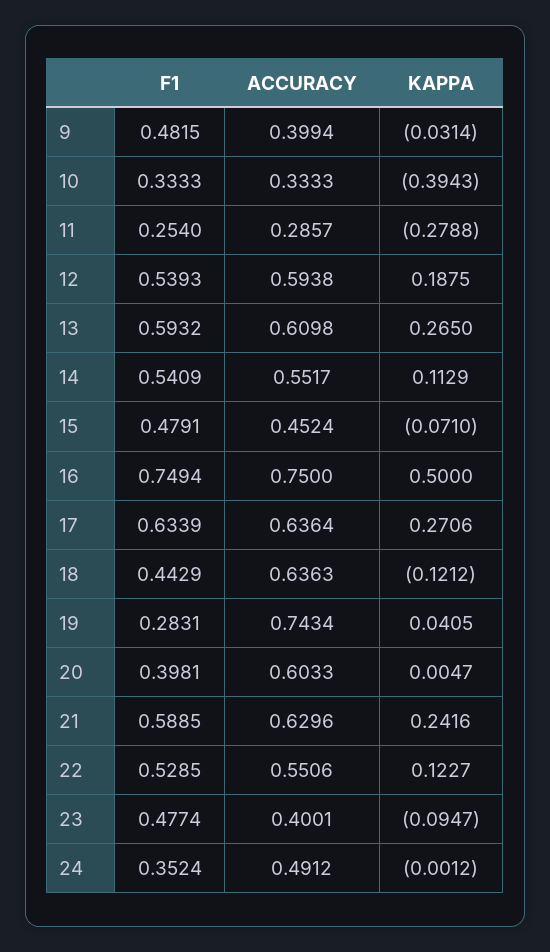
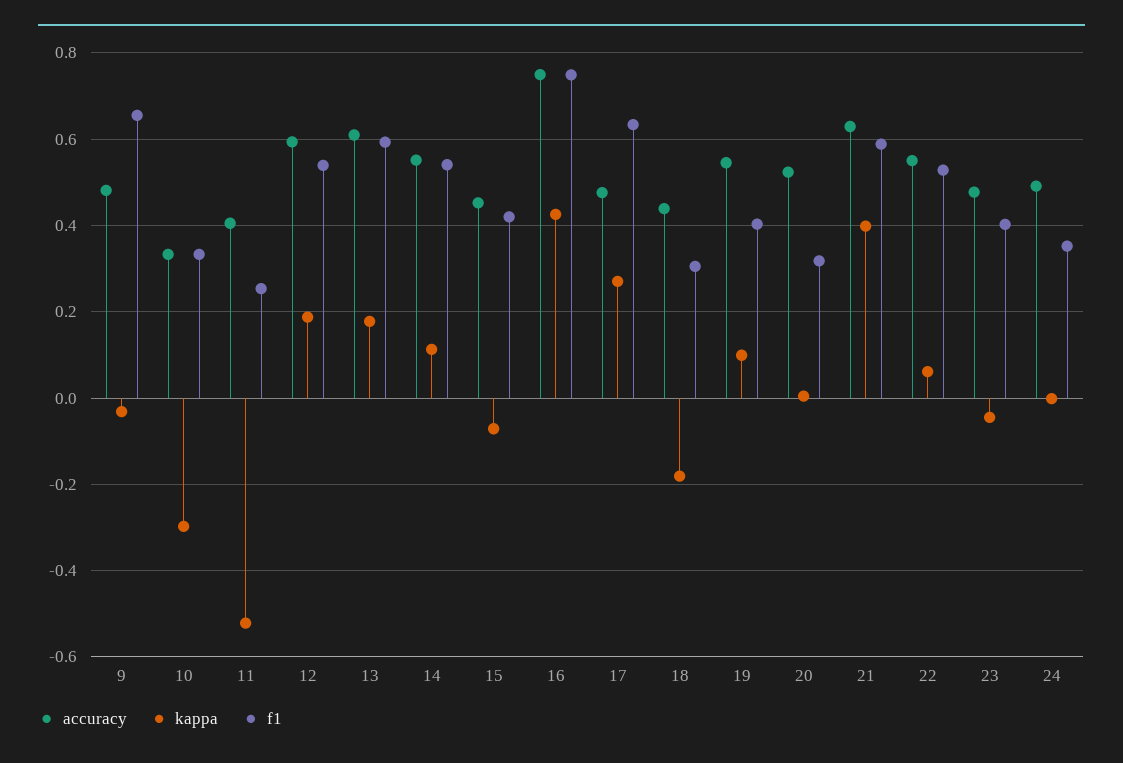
  {
    "F1": {
-     "9": 0.4815,
+     "9": 0.66,
      "10": 0.3333,
      "11": 0.254,
      "12": 0.5393,
      "13": 0.5932,
      "14": 0.5409,
-     "15": 0.4791,
+     "15": 0.42,
      "16": 0.7494,
      "17": 0.6339,
-     "18": 0.4429,
+     "18": 0.3,
-     "19": 0.2831,
+     "19": 0.4,
-     "20": 0.3981,
+     "20": 0.32,
      "21": 0.5885,
      "22": 0.5285,
-     "23": 0.4774,
+     "23": 0.4,
      "24": 0.3524
    },
    "ACCURACY": {
-     "9": 0.3994,
+     "9": 0.48,
      "10": 0.3333,
-     "11": 0.2857,
+     "11": 0.4,
      "12": 0.5938,
      "13": 0.6098,
      "14": 0.5517,
      "15": 0.4524,
      "16": 0.75,
-     "17": 0.6364,
+     "17": 0.48,
-     "18": 0.6363,
+     "18": 0.44,
-     "19": 0.7434,
+     "19": 0.54,
-     "20": 0.6033,
+     "20": 0.52,
      "21": 0.6296,
      "22": 0.5506,
-     "23": 0.4001,
+     "23": 0.48,
      "24": 0.4912
    },
    "KAPPA": {
      "9": -0.0314,
-     "10": -0.3943,
+     "10": -0.3,
-     "11": -0.2788,
+     "11": -0.52,
      "12": 0.1875,
-     "13": 0.265,
+     "13": 0.18,
      "14": 0.1129,
      "15": -0.071,
-     "16": 0.5,
+     "16": 0.42,
      "17": 0.2706,
-     "18": -0.1212,
+     "18": -0.18,
-     "19": 0.0405,
+     "19": 0.1,
      "20": 0.0047,
-     "21": 0.2416,
+     "21": 0.4,
-     "22": 0.1227,
+     "22": 0.06,
-     "23": -0.0947,
+     "23": -0.04,
      "24": -0.0012
    }
  }

